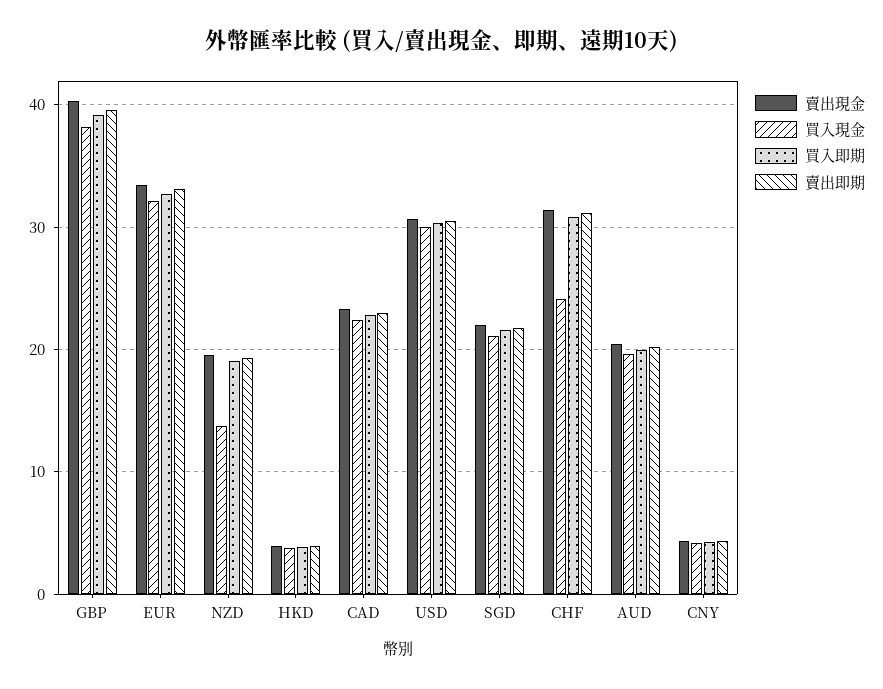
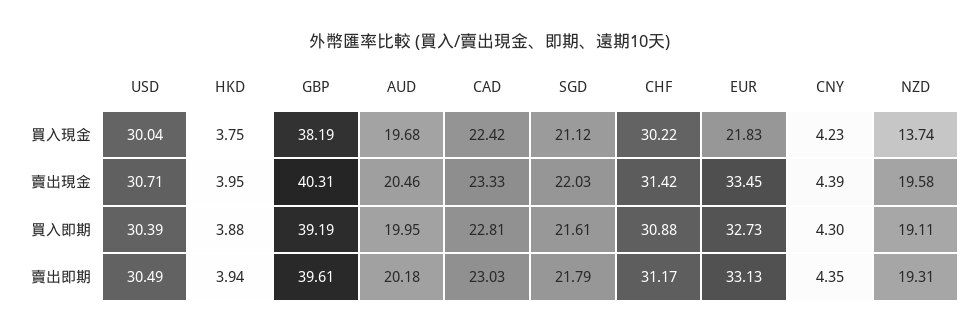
  {
    "賣出現金": {
      "GBP": 40.31,
      "EUR": 33.45,
      "NZD": 19.58,
      "HKD": 3.95,
      "CAD": 23.33,
      "USD": 30.71,
      "SGD": 22.03,
      "CHF": 31.42,
      "AUD": 20.46,
      "CNY": 4.39
    },
    "買入現金": {
      "GBP": 38.19,
-     "EUR": 32,
+     "EUR": 21.83,
      "NZD": 13.74,
      "HKD": 3.75,
      "CAD": 22.42,
      "USD": 30.04,
      "SGD": 21.12,
-     "CHF": 24,
+     "CHF": 30.22,
      "AUD": 19.68,
      "CNY": 4.23
    },
    "買入即期": {
      "GBP": 39.19,
      "EUR": 32.73,
      "NZD": 19.11,
      "HKD": 3.88,
      "CAD": 22.81,
      "USD": 30.39,
      "SGD": 21.61,
      "CHF": 30.88,
      "AUD": 19.95,
      "CNY": 4.3
    },
    "賣出即期": {
      "GBP": 39.61,
      "EUR": 33.13,
      "NZD": 19.31,
      "HKD": 3.94,
      "CAD": 23.03,
      "USD": 30.49,
      "SGD": 21.79,
      "CHF": 31.17,
      "AUD": 20.18,
      "CNY": 4.35
    }
  }

